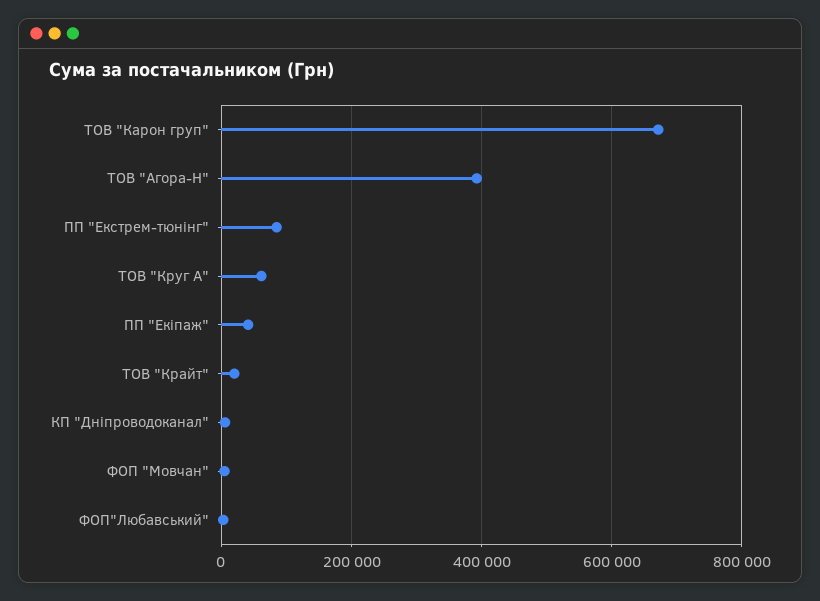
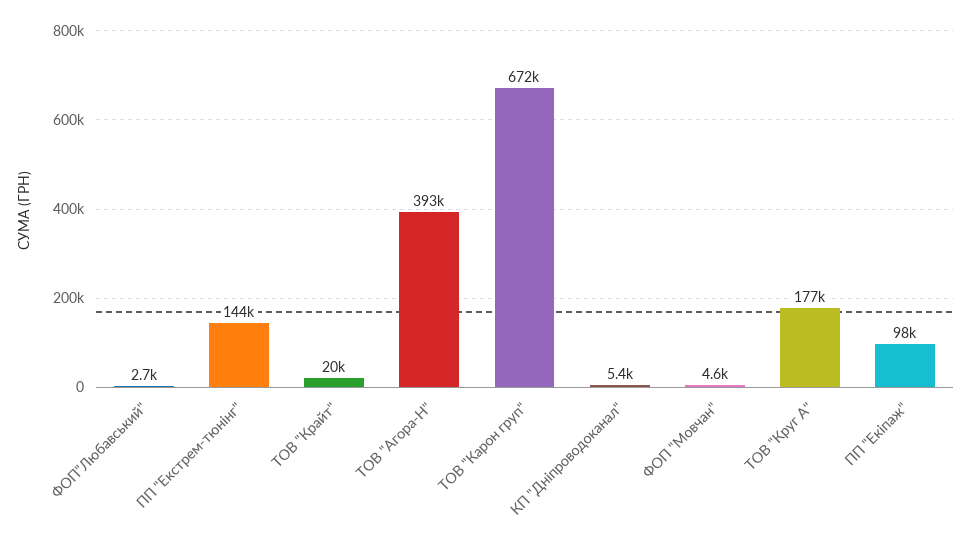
  {
    "ТОВ \"Карон груп\"": 672000,
    "ТОВ \"Агора-Н\"": 393000,
-   "ПП \"Екстрем-тюнінг\"": 80000,
+   "ПП \"Екстрем-тюнінг\"": 144000,
-   "ТОВ \"Круг А\"": 60000,
+   "ТОВ \"Круг А\"": 177000,
-   "ПП \"Екіпаж\"": 40000,
+   "ПП \"Екіпаж\"": 98000,
    "ТОВ \"Крайт\"": 20000,
    "КП \"Дніпроводоканал\"": 5400,
    "ФОП \"Мовчан\"": 4600,
    "ФОП\"Любавський\"": 2700
  }

